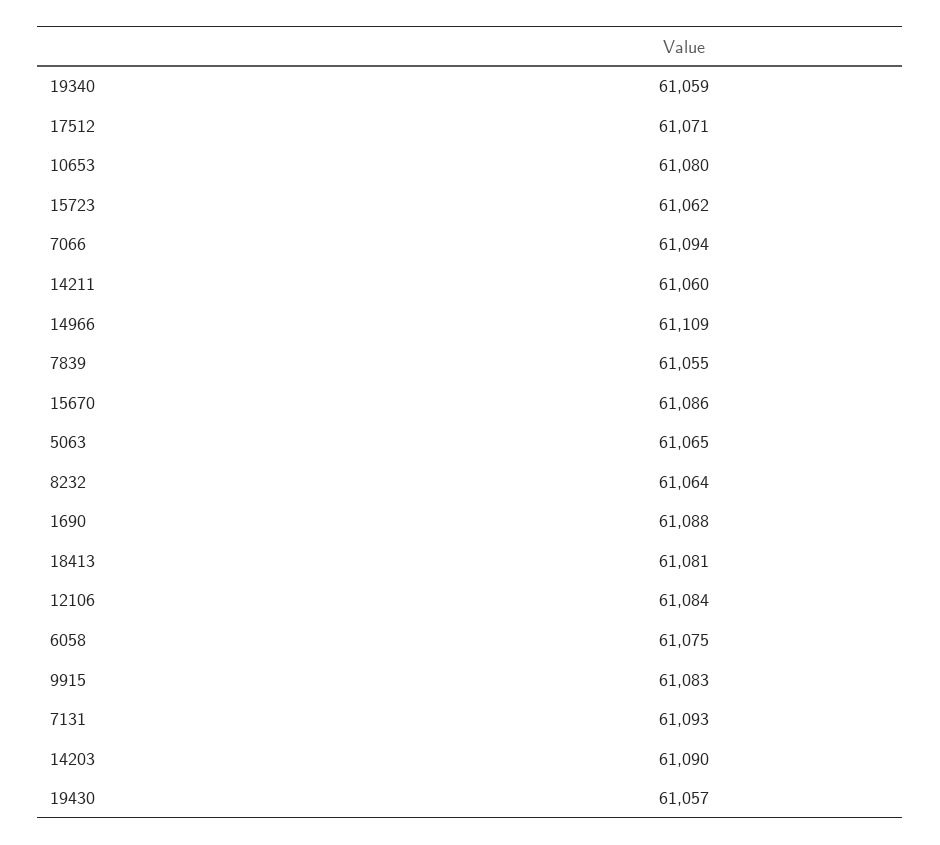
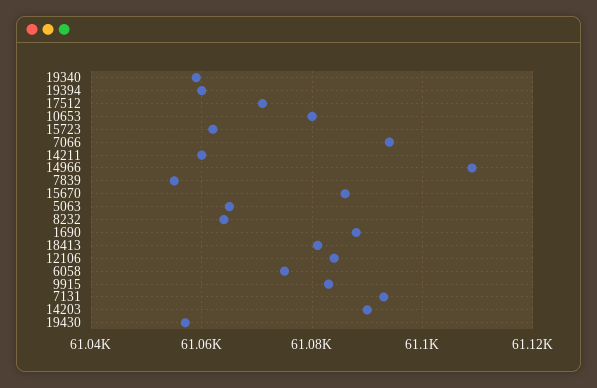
  {
    "19340": 61059,
    "17512": 61071,
    "10653": 61080,
    "15723": 61062,
    "7066": 61094,
    "14211": 61060,
    "14966": 61109,
    "7839": 61055,
    "15670": 61086,
    "5063": 61065,
    "8232": 61064,
    "1690": 61088,
    "18413": 61081,
    "12106": 61084,
    "6058": 61075,
    "9915": 61083,
    "7131": 61093,
    "14203": 61090,
-   "19430": 61057
+   "19430": 61057,
+   "19394": 61060
  }

